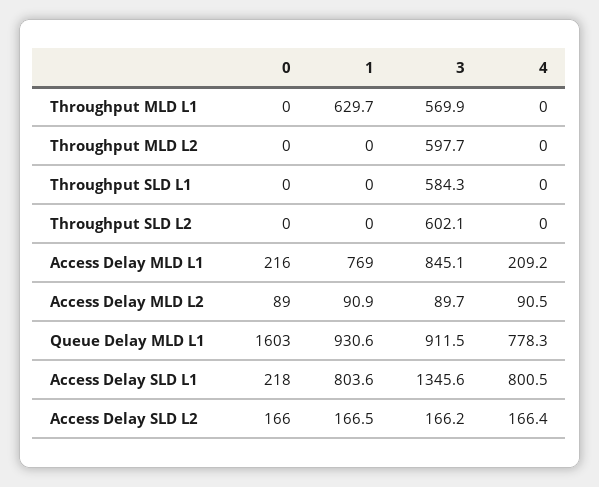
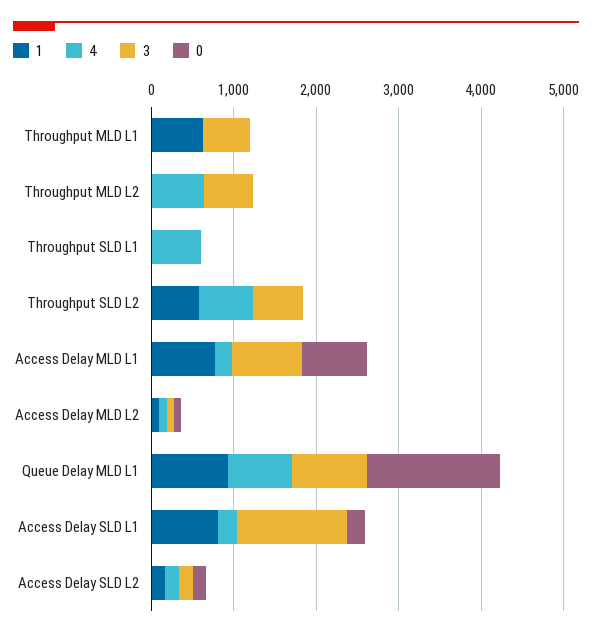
  {
    "0": {
      "Throughput MLD L1": 0,
      "Throughput MLD L2": 0,
      "Throughput SLD L1": 0,
      "Throughput SLD L2": 0,
-     "Access Delay MLD L1": 216,
+     "Access Delay MLD L1": 800,
      "Access Delay MLD L2": 89,
      "Queue Delay MLD L1": 1603,
      "Access Delay SLD L1": 218,
      "Access Delay SLD L2": 166
    },
    "1": {
      "Throughput MLD L1": 629.7,
      "Throughput MLD L2": 0,
      "Throughput SLD L1": 0,
-     "Throughput SLD L2": 0,
+     "Throughput SLD L2": 600,
      "Access Delay MLD L1": 769,
      "Access Delay MLD L2": 90.9,
      "Queue Delay MLD L1": 930.6,
      "Access Delay SLD L1": 803.6,
      "Access Delay SLD L2": 166.5
    },
    "3": {
      "Throughput MLD L1": 569.9,
      "Throughput MLD L2": 597.7,
-     "Throughput SLD L1": 584.3,
+     "Throughput SLD L1": 0,
      "Throughput SLD L2": 602.1,
      "Access Delay MLD L1": 845.1,
      "Access Delay MLD L2": 89.7,
      "Queue Delay MLD L1": 911.5,
      "Access Delay SLD L1": 1345.6,
      "Access Delay SLD L2": 166.2
    },
    "4": {
      "Throughput MLD L1": 0,
-     "Throughput MLD L2": 0,
+     "Throughput MLD L2": 600,
-     "Throughput SLD L1": 0,
+     "Throughput SLD L1": 600,
-     "Throughput SLD L2": 0,
+     "Throughput SLD L2": 600,
      "Access Delay MLD L1": 209.2,
      "Access Delay MLD L2": 90.5,
      "Queue Delay MLD L1": 778.3,
-     "Access Delay SLD L1": 800.5,
+     "Access Delay SLD L1": 200,
      "Access Delay SLD L2": 166.4
    }
  }

